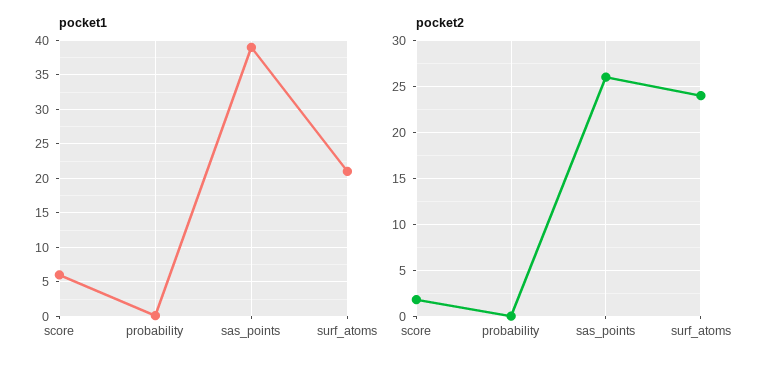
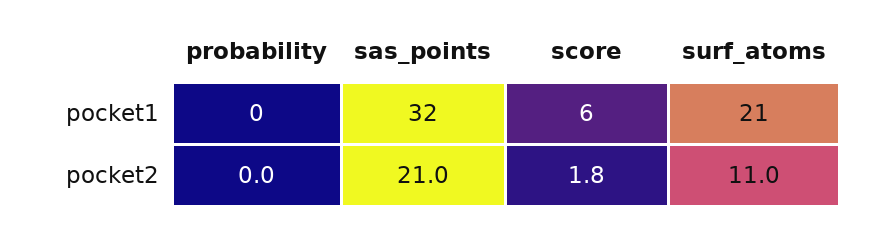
  {
    "pocket1": {
      "score": 6,
      "probability": 0,
-     "sas_points": 39,
+     "sas_points": 32,
      "surf_atoms": 21
    },
    "pocket2": {
      "score": 1.8,
      "probability": 0,
-     "sas_points": 26,
+     "sas_points": 21,
-     "surf_atoms": 24
+     "surf_atoms": 11
    }
  }

